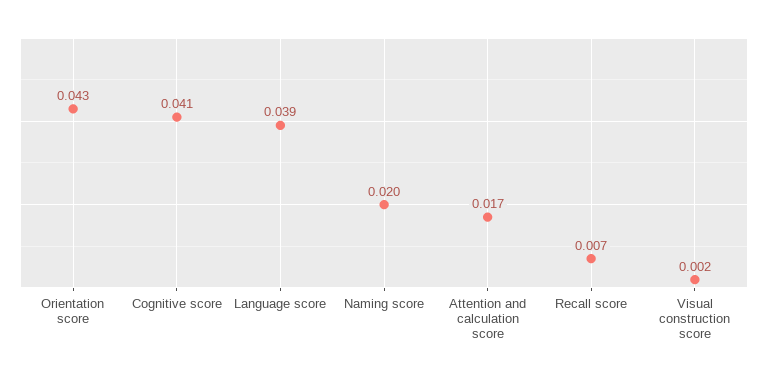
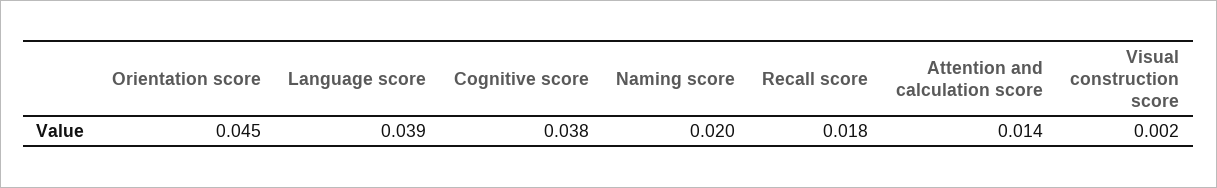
  {
-   "Orientation score": 0.043,
+   "Orientation score": 0.045,
-   "Cognitive score": 0.041,
+   "Cognitive score": 0.038,
    "Language score": 0.039,
    "Naming score": 0.02,
-   "Attention and calculation score": 0.017,
+   "Attention and calculation score": 0.014,
-   "Recall score": 0.007,
+   "Recall score": 0.018,
    "Visual construction score": 0.002
  }

